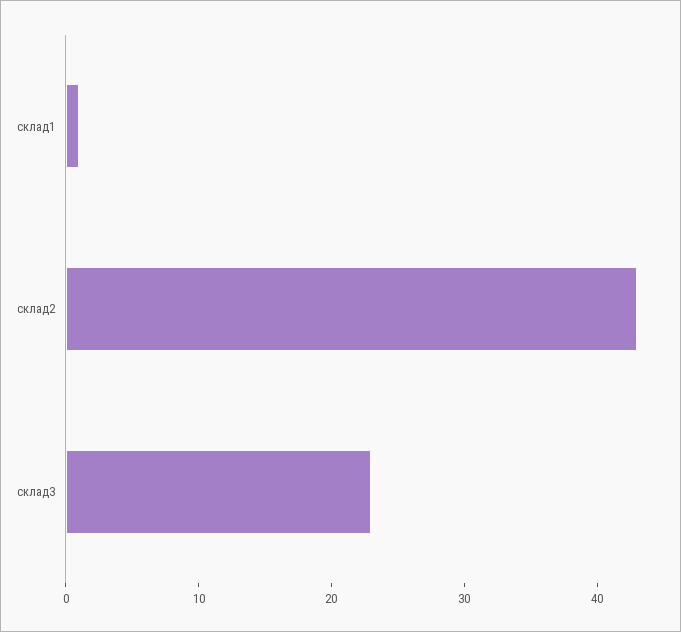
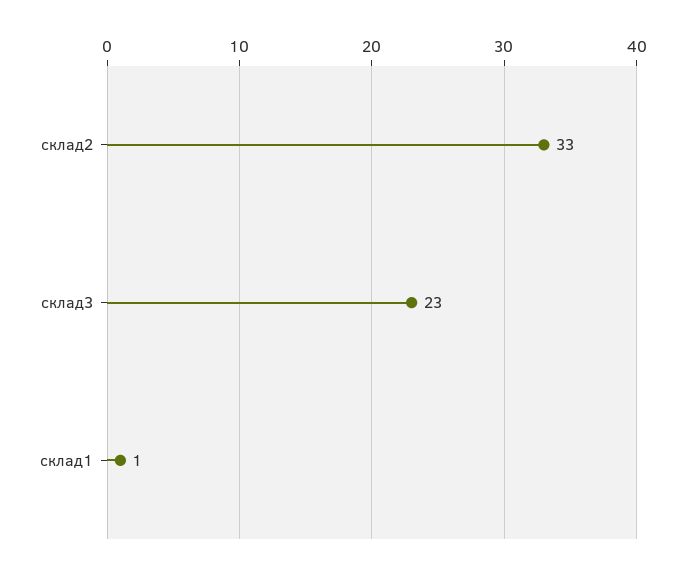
  {
    "склад1": 1,
-   "склад2": 43,
+   "склад2": 33,
    "склад3": 23
  }

